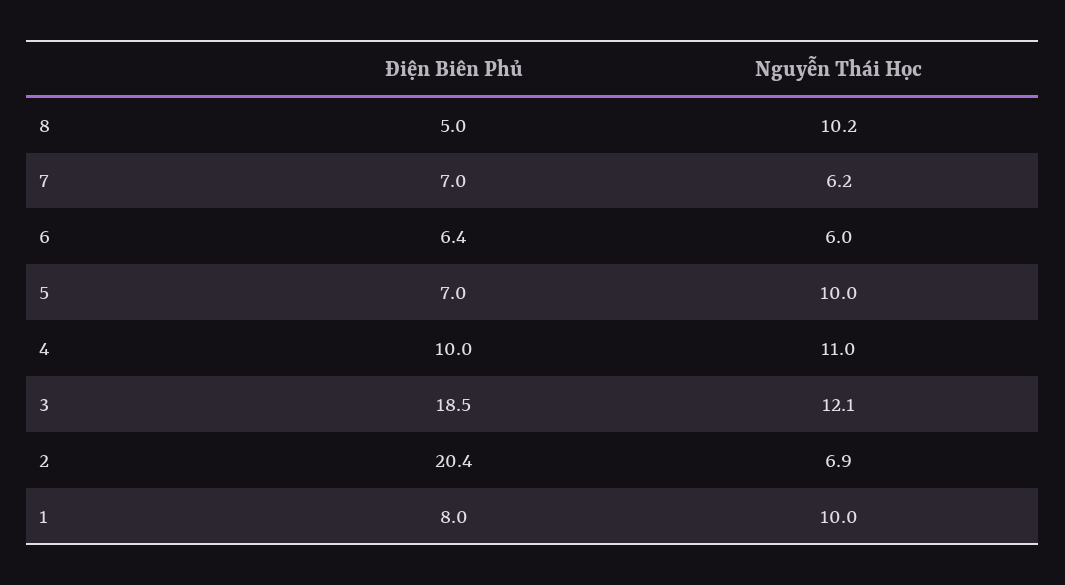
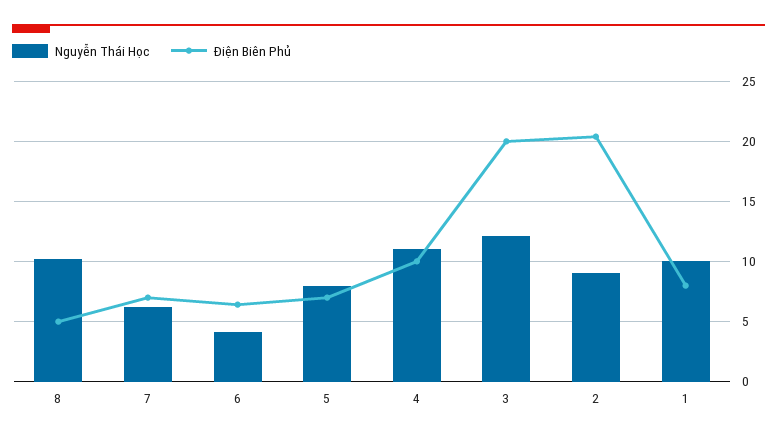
  {
    "Điện Biên Phủ": {
      "8": 5,
      "7": 7,
      "6": 6.4,
      "5": 7,
      "4": 10,
-     "3": 18.5,
+     "3": 20,
      "2": 20.4,
      "1": 8
    },
    "Nguyễn Thái Học": {
      "8": 10.2,
      "7": 6.2,
-     "6": 6,
+     "6": 4,
-     "5": 10,
+     "5": 8,
      "4": 11,
      "3": 12.1,
-     "2": 6.9,
+     "2": 9,
      "1": 10
    }
  }

